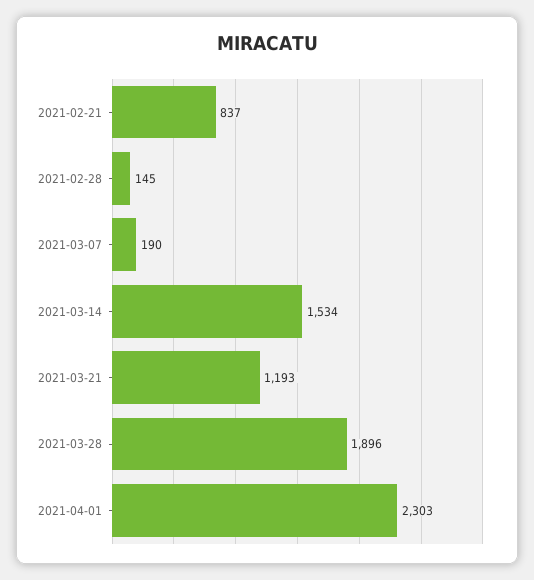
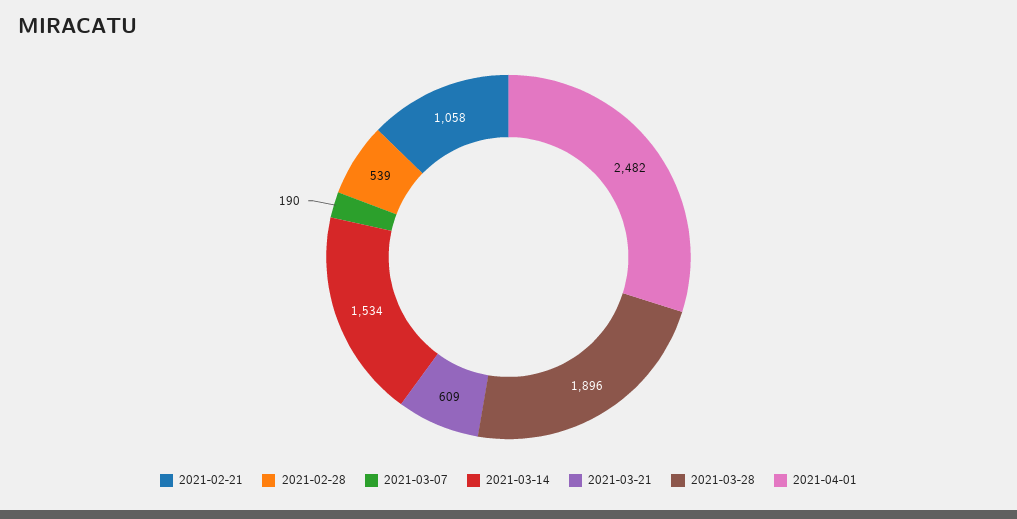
  {
-   "2021-02-21": 837,
+   "2021-02-21": 1058,
-   "2021-02-28": 145,
+   "2021-02-28": 539,
    "2021-03-07": 190,
    "2021-03-14": 1534,
-   "2021-03-21": 1193,
+   "2021-03-21": 609,
    "2021-03-28": 1896,
-   "2021-04-01": 2303
+   "2021-04-01": 2482
  }

